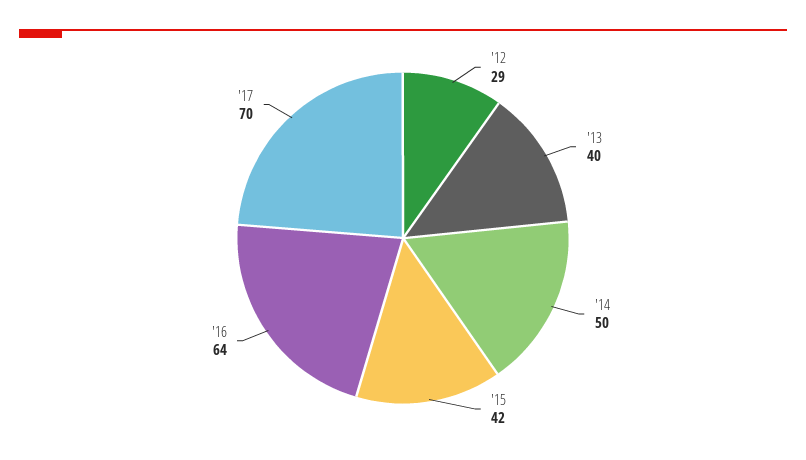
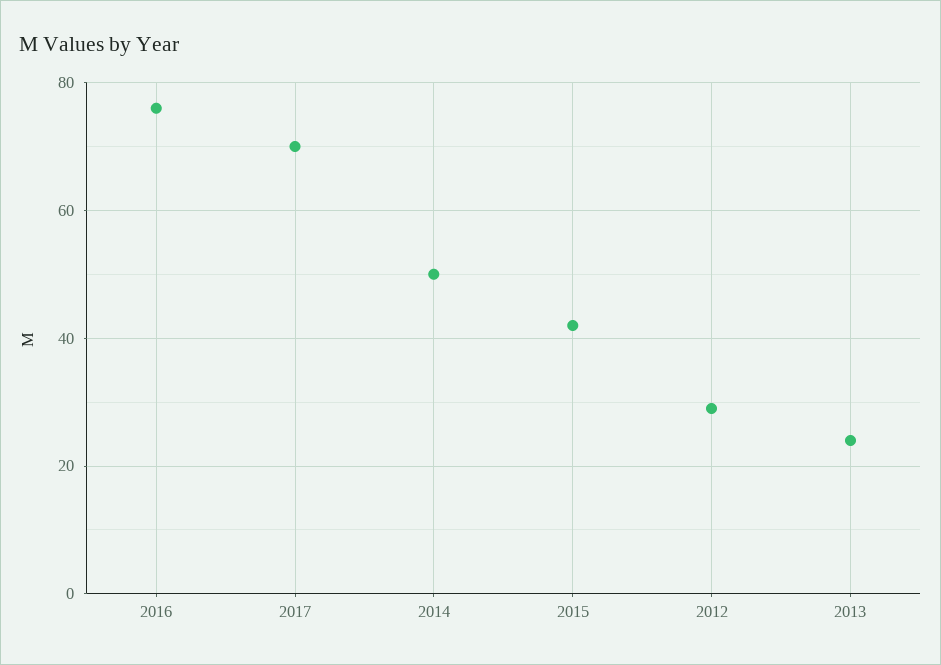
  {
    "'12": 29,
-   "'13": 40,
+   "'13": 25,
    "'14": 50,
    "'15": 42,
-   "'16": 64,
+   "'16": 75,
    "'17": 70
  }

